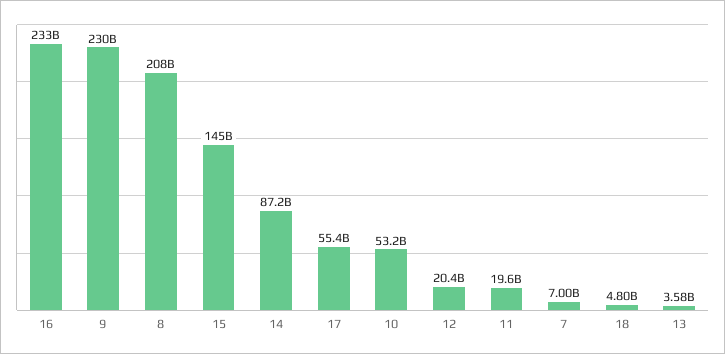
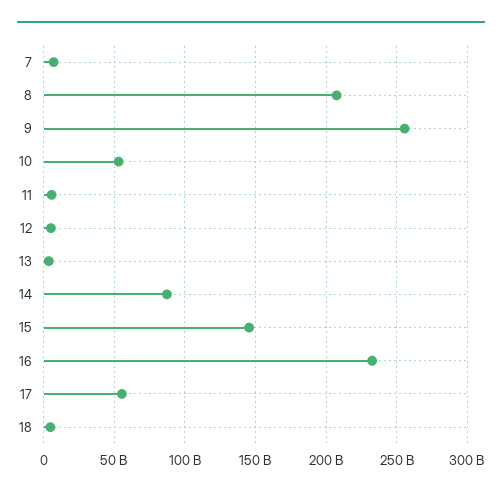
  {
    "16": 233000000000,
-   "9": 230000000000,
+   "9": 255000000000,
    "8": 208000000000,
    "15": 145000000000,
    "14": 87200000000,
    "17": 55400000000,
    "10": 53200000000,
-   "12": 20400000000,
+   "12": 5000000000,
-   "11": 19600000000,
+   "11": 5000000000,
    "7": 7000000000,
    "18": 4800000000,
    "13": 3580000000
  }

